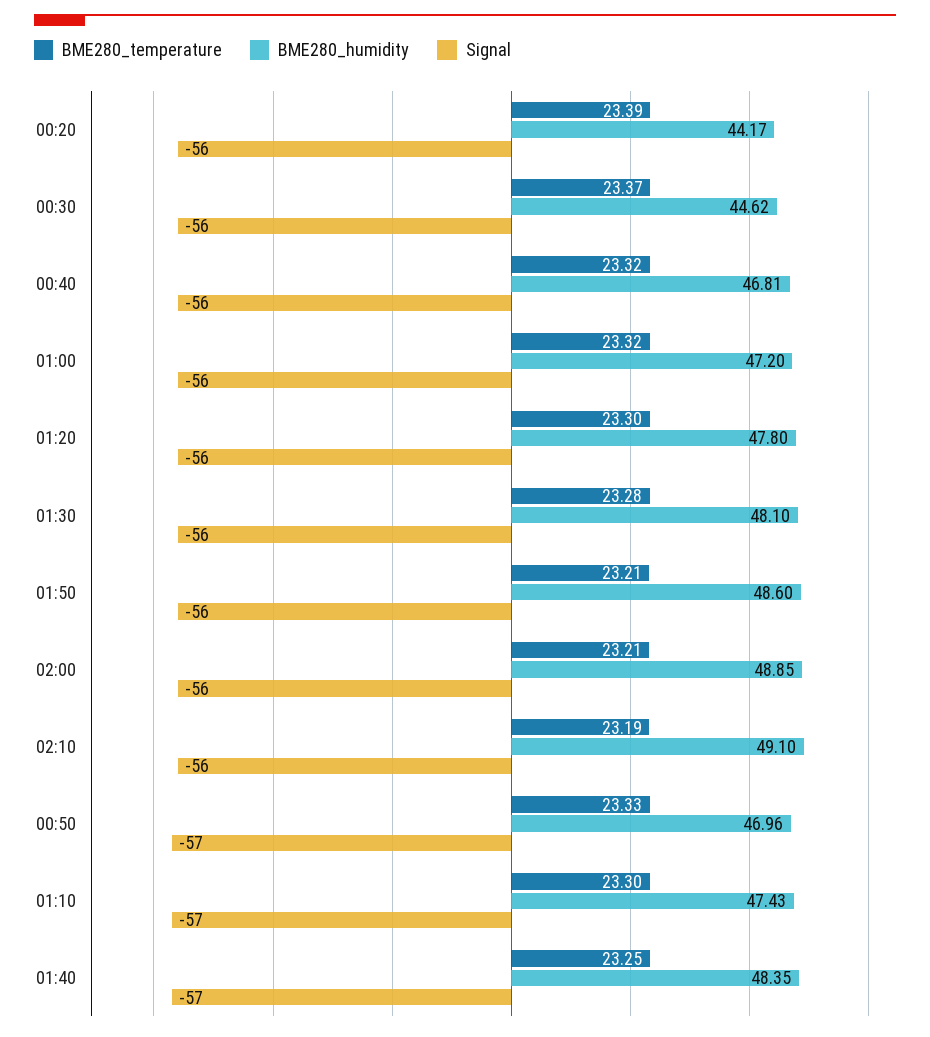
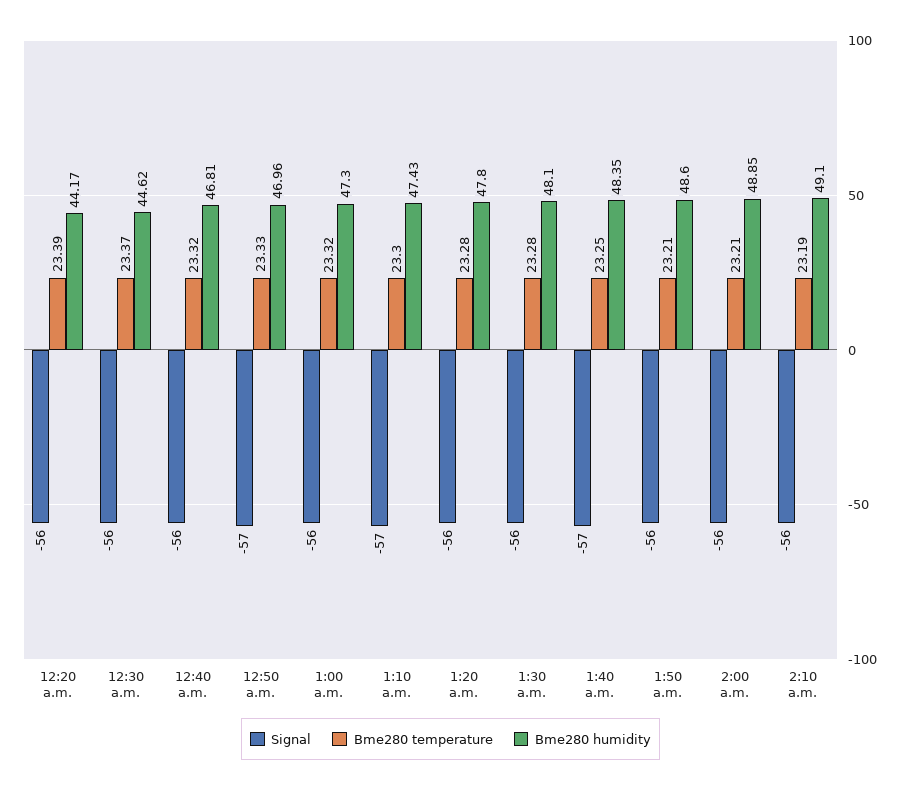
  {
    "BME280_temperature": {
      "00:20": 23.39,
      "00:30": 23.37,
      "00:40": 23.32,
      "01:00": 23.32,
-     "01:20": 23.3,
+     "01:20": 23.28,
      "01:30": 23.28,
      "01:50": 23.21,
      "02:00": 23.21,
      "02:10": 23.19,
      "00:50": 23.33,
      "01:10": 23.3,
      "01:40": 23.25
    },
    "BME280_humidity": {
      "00:20": 44.17,
      "00:30": 44.62,
      "00:40": 46.81,
-     "01:00": 47.2,
+     "01:00": 47.3,
      "01:20": 47.8,
      "01:30": 48.1,
      "01:50": 48.6,
      "02:00": 48.85,
      "02:10": 49.1,
      "00:50": 46.96,
      "01:10": 47.43,
      "01:40": 48.35
    },
    "Signal": {
      "00:20": -56,
      "00:30": -56,
      "00:40": -56,
      "01:00": -56,
      "01:20": -56,
      "01:30": -56,
      "01:50": -56,
      "02:00": -56,
      "02:10": -56,
      "00:50": -57,
      "01:10": -57,
      "01:40": -57
    }
  }

